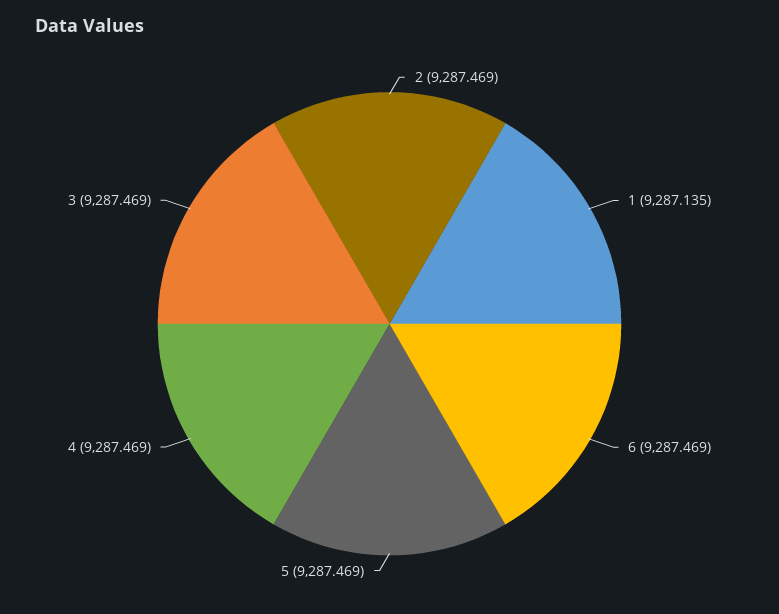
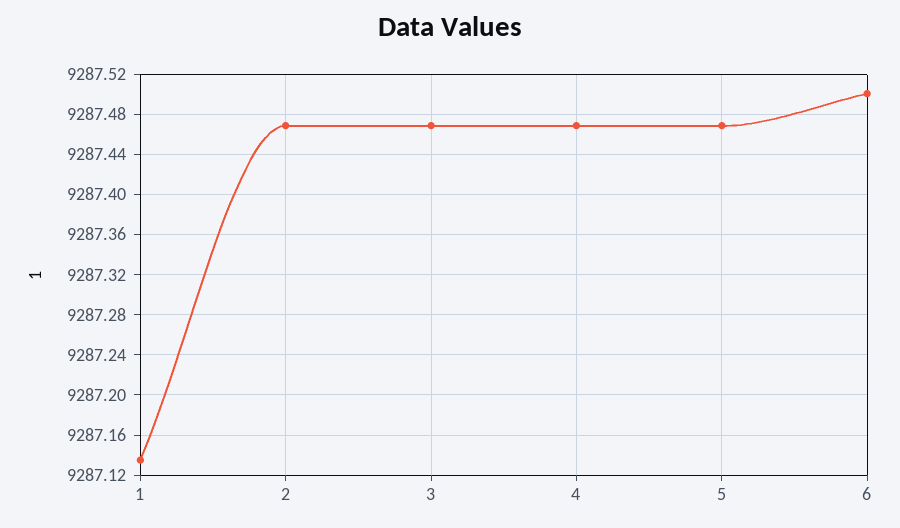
  {
    "2": 9287.469,
    "1": 9287.135,
-   "6": 9287.469,
+   "6": 9287.5,
    "5": 9287.469,
    "4": 9287.469,
    "3": 9287.469
  }

